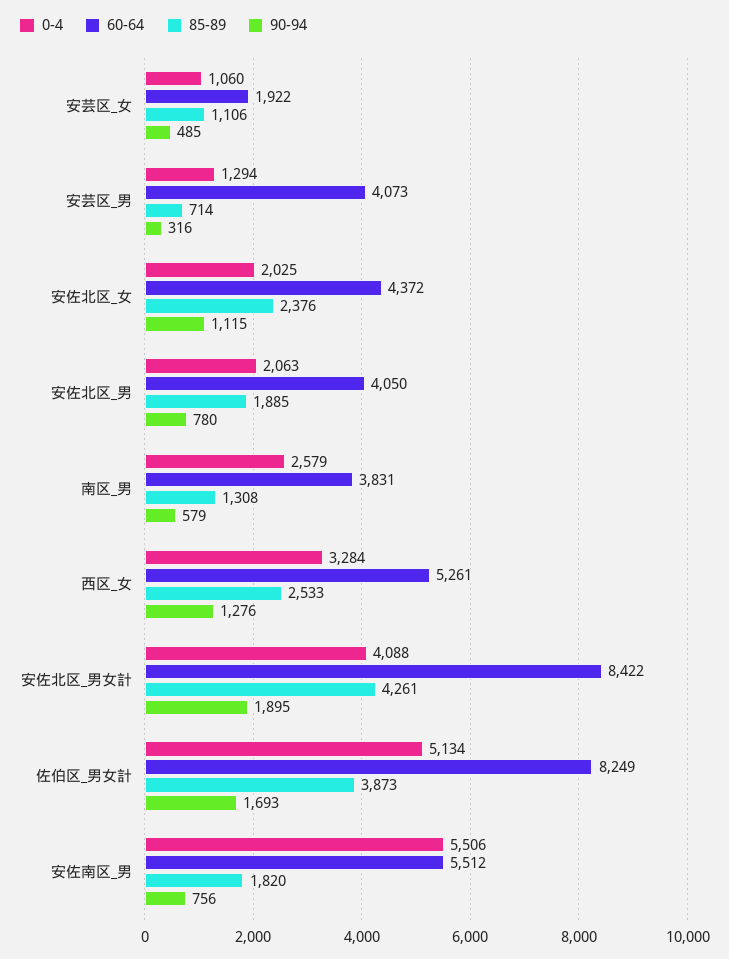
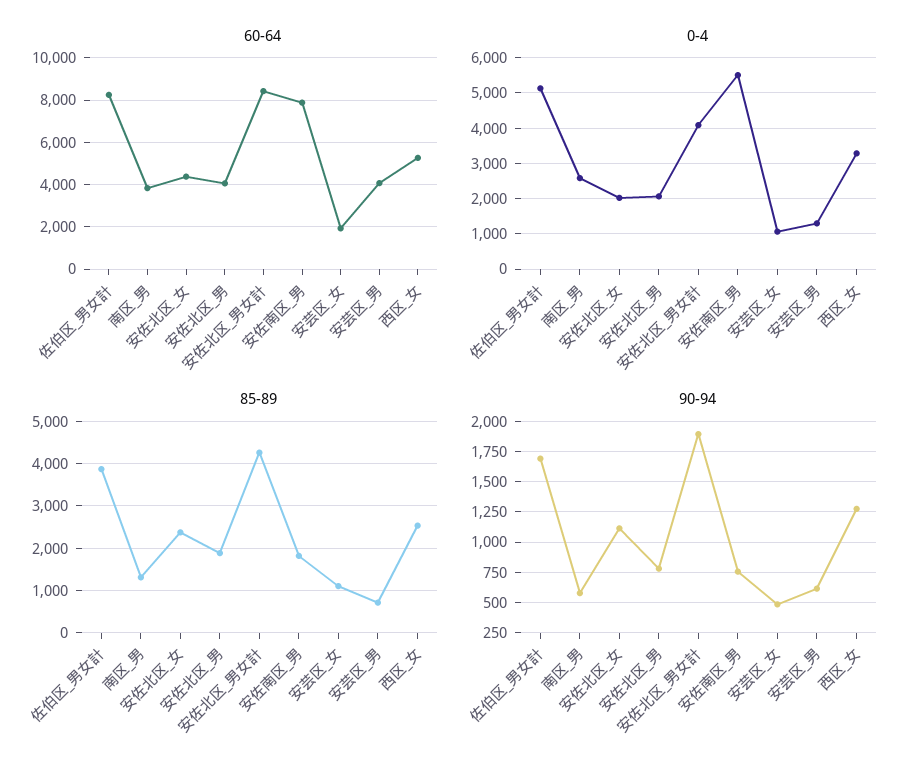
  {
    "0-4": {
      "安芸区_女": 1060,
      "安芸区_男": 1294,
      "安佐北区_女": 2025,
      "安佐北区_男": 2063,
      "南区_男": 2579,
      "西区_女": 3284,
      "安佐北区_男女計": 4088,
      "佐伯区_男女計": 5134,
      "安佐南区_男": 5506
    },
    "60-64": {
      "安芸区_女": 1922,
      "安芸区_男": 4073,
      "安佐北区_女": 4372,
      "安佐北区_男": 4050,
      "南区_男": 3831,
      "西区_女": 5261,
      "安佐北区_男女計": 8422,
      "佐伯区_男女計": 8249,
-     "安佐南区_男": 5512
+     "安佐南区_男": 8000
    },
    "85-89": {
      "安芸区_女": 1106,
      "安芸区_男": 714,
      "安佐北区_女": 2376,
      "安佐北区_男": 1885,
      "南区_男": 1308,
      "西区_女": 2533,
      "安佐北区_男女計": 4261,
      "佐伯区_男女計": 3873,
      "安佐南区_男": 1820
    },
    "90-94": {
      "安芸区_女": 485,
-     "安芸区_男": 316,
+     "安芸区_男": 600,
      "安佐北区_女": 1115,
      "安佐北区_男": 780,
      "南区_男": 579,
      "西区_女": 1276,
      "安佐北区_男女計": 1895,
      "佐伯区_男女計": 1693,
      "安佐南区_男": 756
    }
  }

